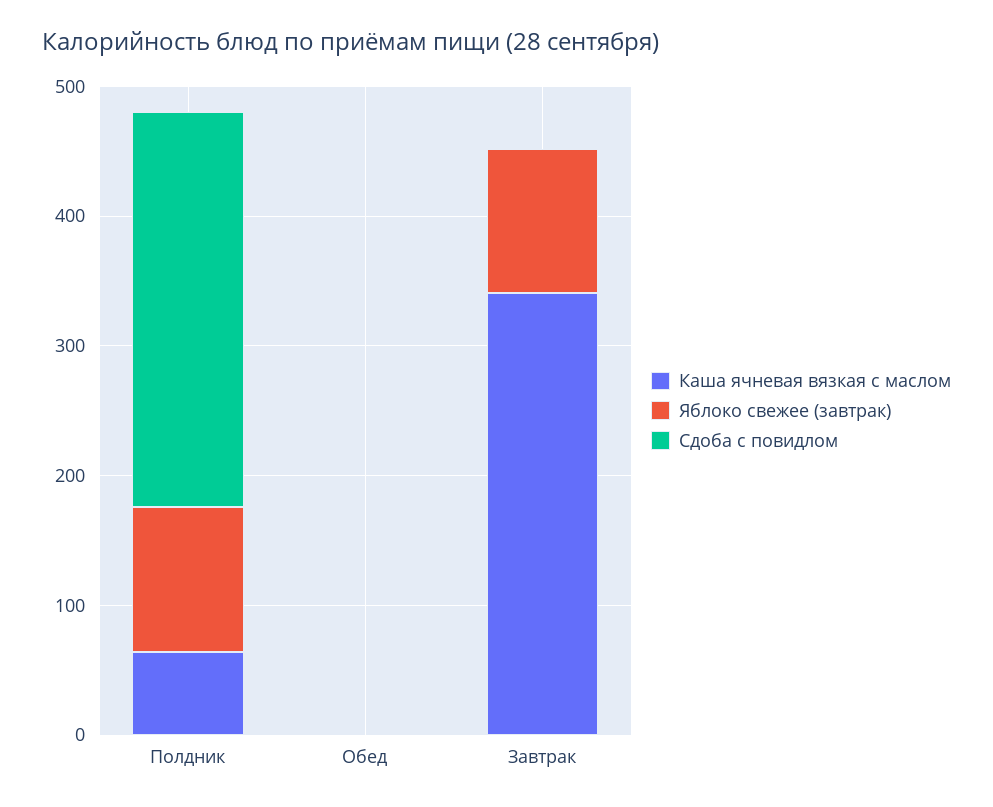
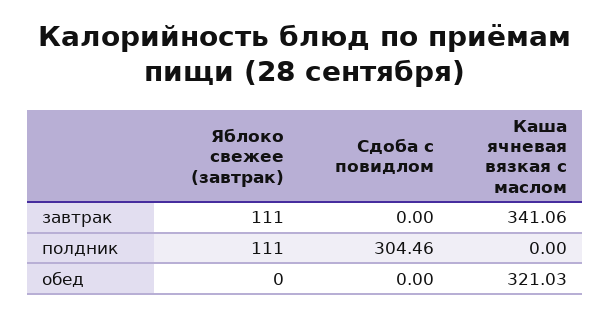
  {
    "Каша ячневая вязкая с маслом": {
-     "Полдник": 60,
+     "Полдник": 0,
-     "Обед": 0,
+     "Обед": 321.03,
      "Завтрак": 341.06
    },
    "Яблоко свежее (завтрак)": {
      "Полдник": 111,
      "Обед": 0,
      "Завтрак": 111
    },
    "Сдоба с повидлом": {
      "Полдник": 304.46,
      "Обед": 0,
      "Завтрак": 0
    }
  }

